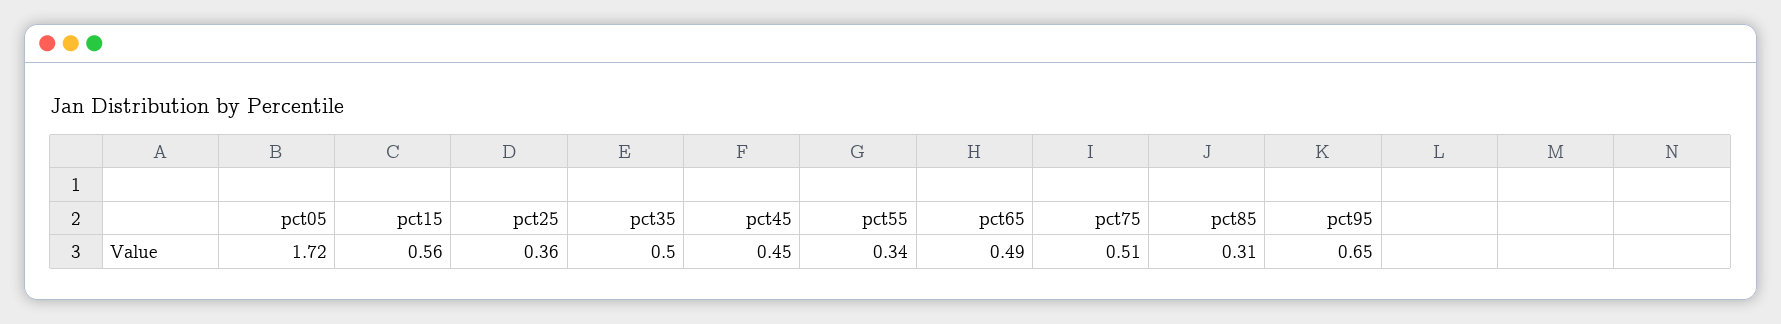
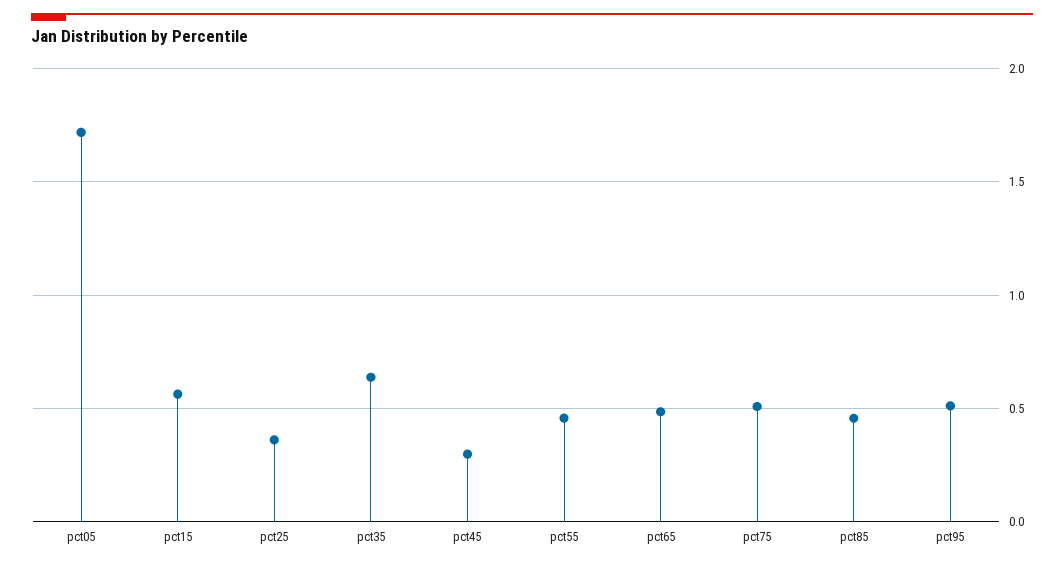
  {
    "pct05": 1.72,
    "pct15": 0.56,
    "pct25": 0.36,
-   "pct35": 0.5,
+   "pct35": 0.65,
-   "pct45": 0.45,
+   "pct45": 0.3,
-   "pct55": 0.34,
+   "pct55": 0.45,
    "pct65": 0.49,
    "pct75": 0.51,
-   "pct85": 0.31,
+   "pct85": 0.45,
-   "pct95": 0.65
+   "pct95": 0.5
  }

